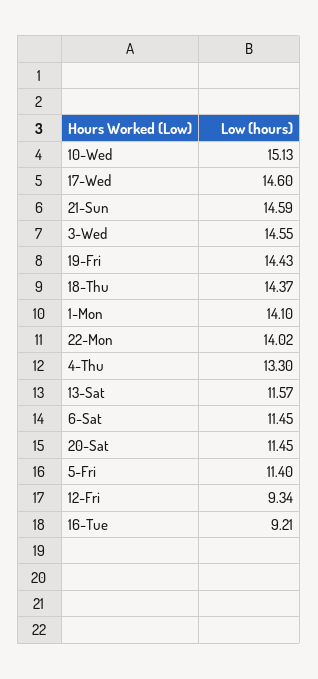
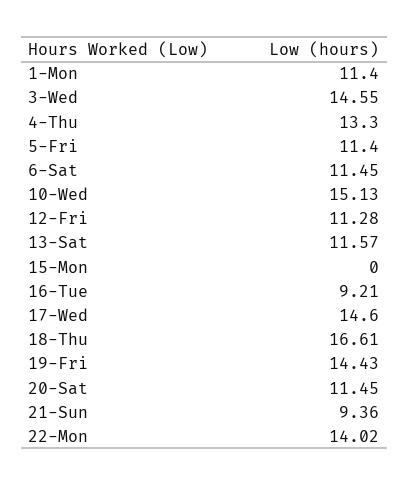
  {
    "10-Wed": 15.13,
    "17-Wed": 14.6,
-   "21-Sun": 14.59,
+   "21-Sun": 9.36,
    "3-Wed": 14.55,
    "19-Fri": 14.43,
-   "18-Thu": 14.37,
+   "18-Thu": 16.61,
-   "1-Mon": 14.1,
+   "1-Mon": 11.4,
    "22-Mon": 14.02,
    "4-Thu": 13.3,
    "13-Sat": 11.57,
    "6-Sat": 11.45,
    "20-Sat": 11.45,
    "5-Fri": 11.4,
-   "12-Fri": 9.34,
+   "12-Fri": 11.28,
-   "16-Tue": 9.21
+   "16-Tue": 9.21,
+   "15-Mon": 0
  }

